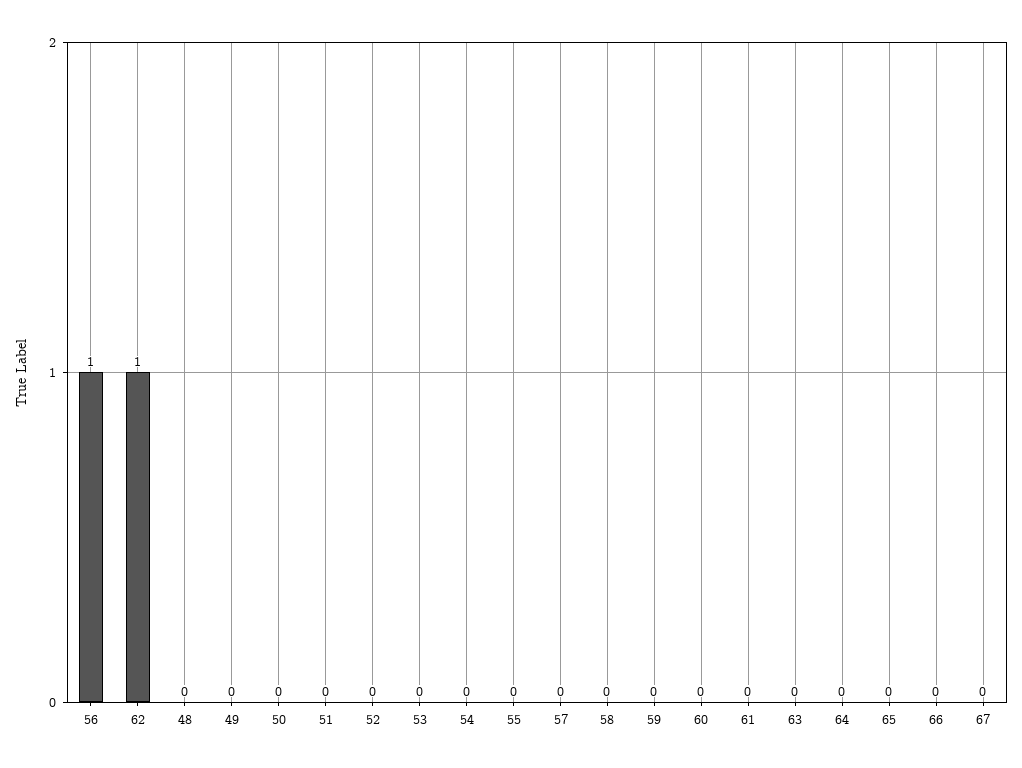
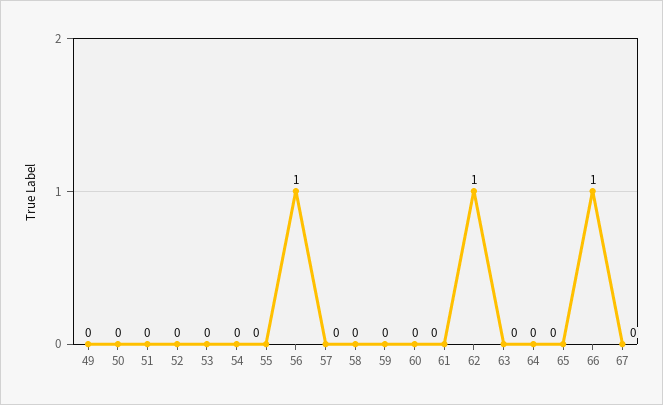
  {
    "56": 1,
    "62": 1,
-   "48": 0,
    "49": 0,
    "50": 0,
    "51": 0,
    "52": 0,
    "53": 0,
    "54": 0,
    "55": 0,
    "57": 0,
    "58": 0,
    "59": 0,
    "60": 0,
    "61": 0,
    "63": 0,
    "64": 0,
    "65": 0,
-   "66": 0,
+   "66": 1,
    "67": 0
  }

